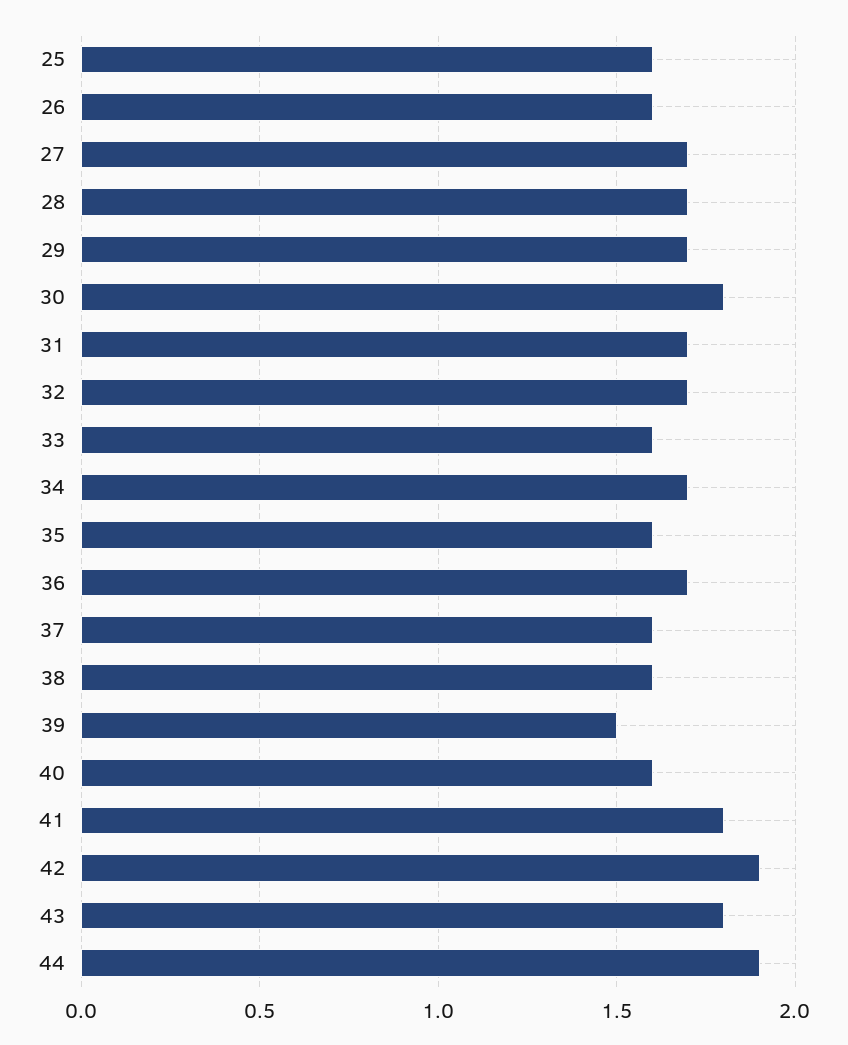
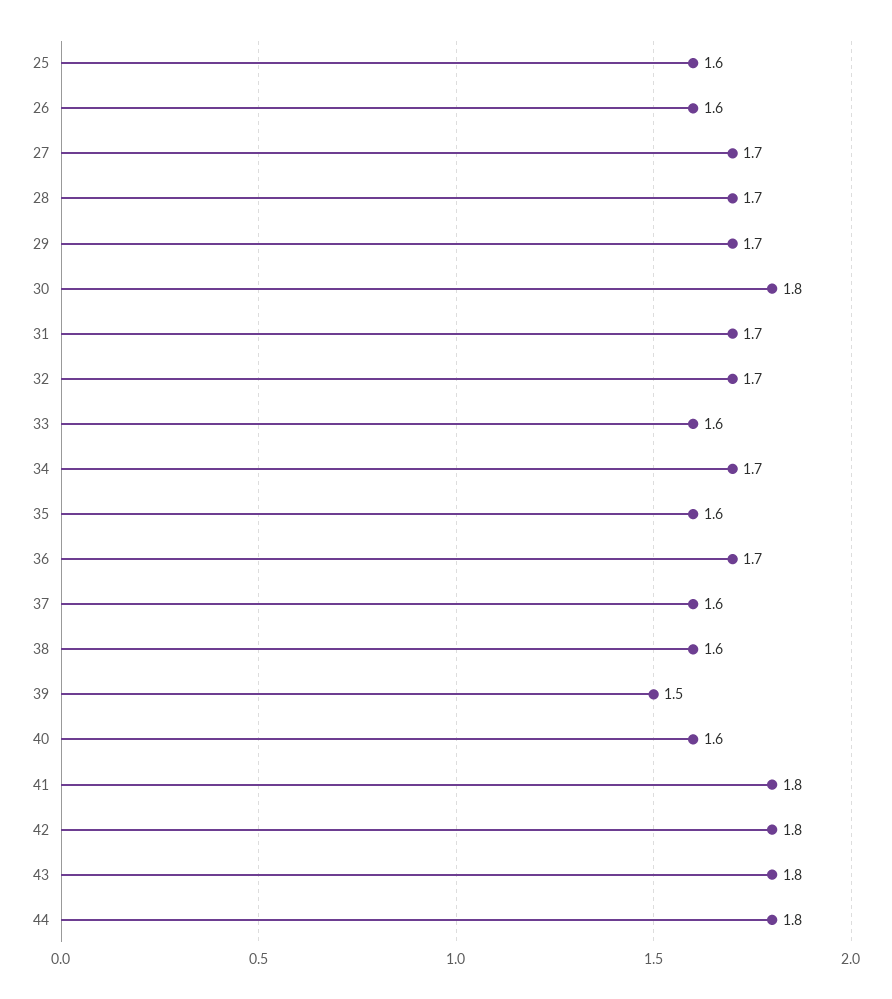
  {
    "25": 1.6,
    "26": 1.6,
    "27": 1.7,
    "28": 1.7,
    "29": 1.7,
    "30": 1.8,
    "31": 1.7,
    "32": 1.7,
    "33": 1.6,
    "34": 1.7,
    "35": 1.6,
    "36": 1.7,
    "37": 1.6,
    "38": 1.6,
    "39": 1.5,
    "40": 1.6,
    "41": 1.8,
-   "42": 1.9,
+   "42": 1.8,
    "43": 1.8,
-   "44": 1.9
+   "44": 1.8
  }

